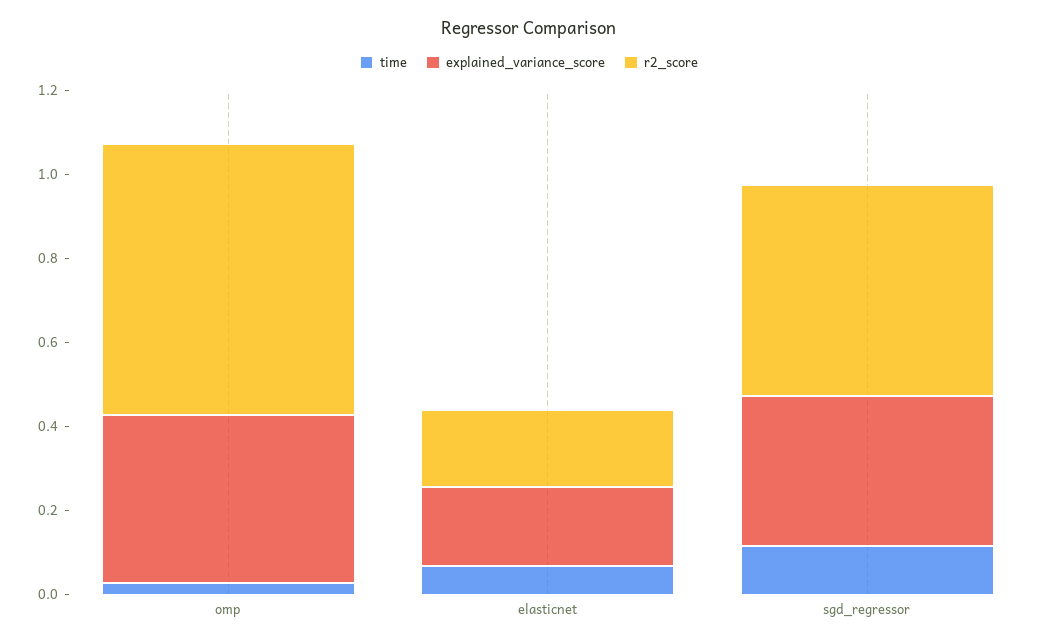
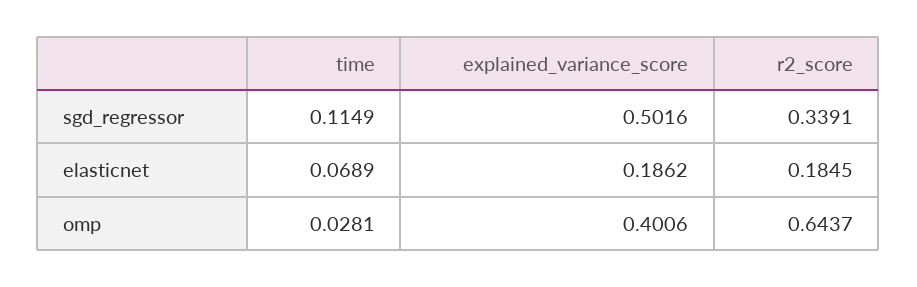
  {
    "time": {
      "omp": 0.0281,
      "elasticnet": 0.0689,
      "sgd_regressor": 0.1149
    },
    "explained_variance_score": {
      "omp": 0.4006,
      "elasticnet": 0.1862,
-     "sgd_regressor": 0.35
+     "sgd_regressor": 0.5016
    },
    "r2_score": {
      "omp": 0.6437,
      "elasticnet": 0.1845,
-     "sgd_regressor": 0.5
+     "sgd_regressor": 0.3391
    }
  }

